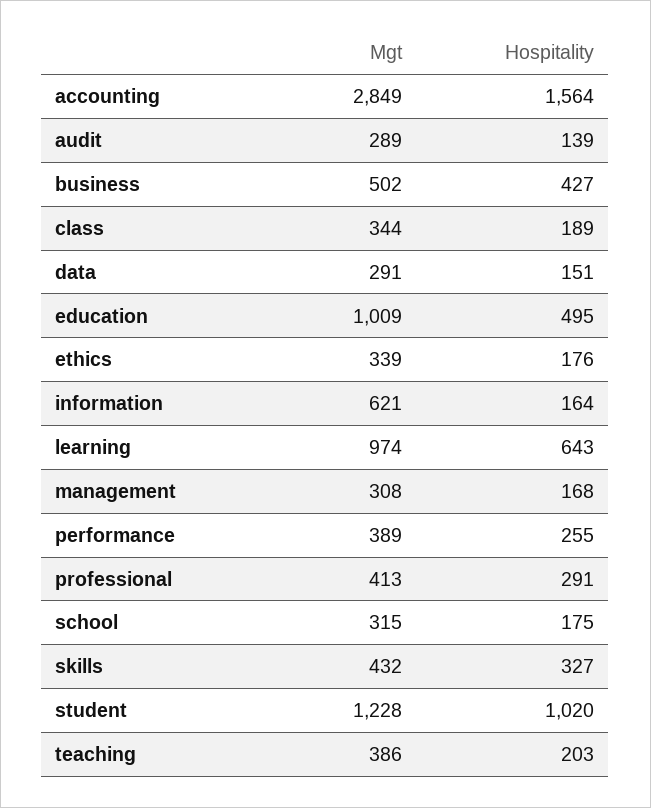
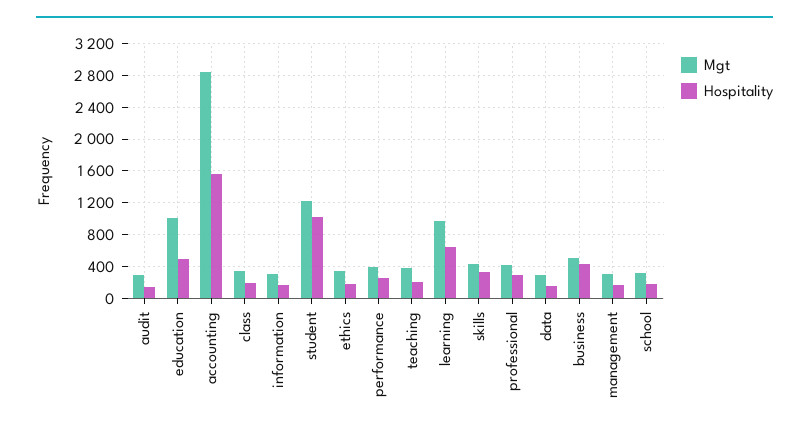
  {
    "Mgt": {
      "accounting": 2849,
      "audit": 289,
      "business": 502,
      "class": 344,
      "data": 291,
      "education": 1009,
      "ethics": 339,
-     "information": 621,
+     "information": 300,
      "learning": 974,
      "management": 308,
      "performance": 389,
      "professional": 413,
      "school": 315,
      "skills": 432,
      "student": 1228,
      "teaching": 386
    },
    "Hospitality": {
      "accounting": 1564,
      "audit": 139,
      "business": 427,
      "class": 189,
      "data": 151,
      "education": 495,
      "ethics": 176,
      "information": 164,
      "learning": 643,
      "management": 168,
      "performance": 255,
      "professional": 291,
      "school": 175,
      "skills": 327,
      "student": 1020,
      "teaching": 203
    }
  }

